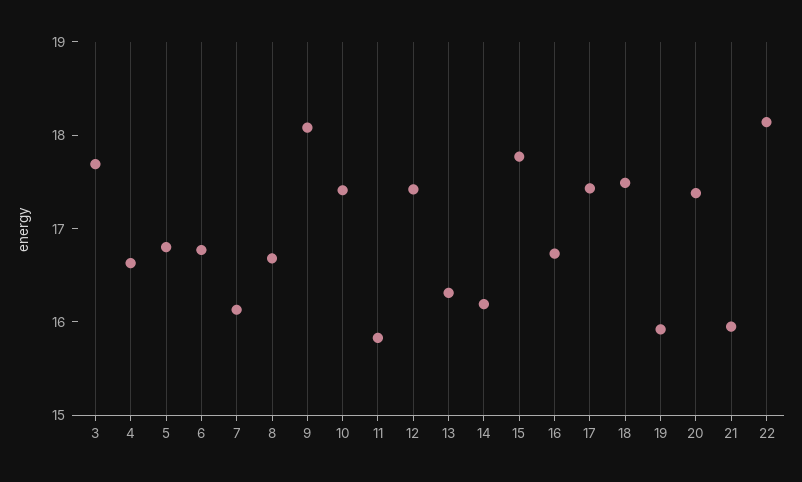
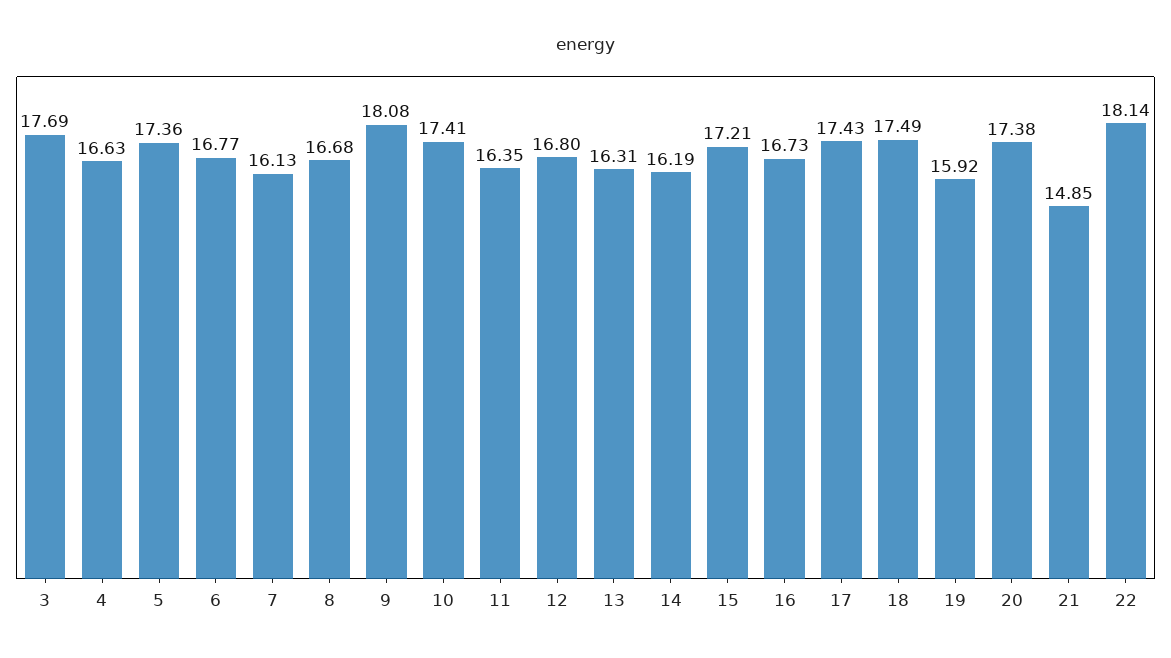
  {
    "3": 17.69,
    "4": 16.63,
-   "5": 16.8,
+   "5": 17.36,
    "6": 16.77,
    "7": 16.13,
    "8": 16.68,
    "9": 18.08,
    "10": 17.41,
-   "11": 15.8,
+   "11": 16.35,
-   "12": 17.4,
+   "12": 16.8,
    "13": 16.31,
    "14": 16.19,
-   "15": 17.8,
+   "15": 17.21,
    "16": 16.73,
    "17": 17.43,
    "18": 17.49,
    "19": 15.92,
    "20": 17.38,
-   "21": 16,
+   "21": 14.85,
    "22": 18.14
  }

